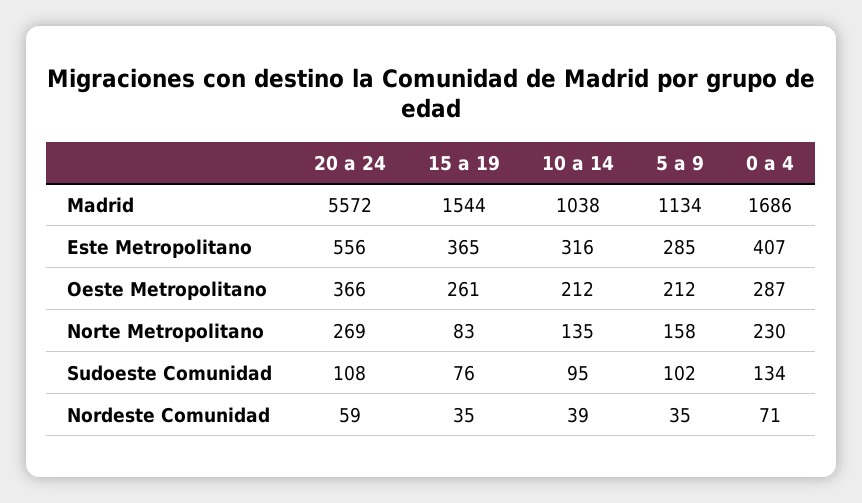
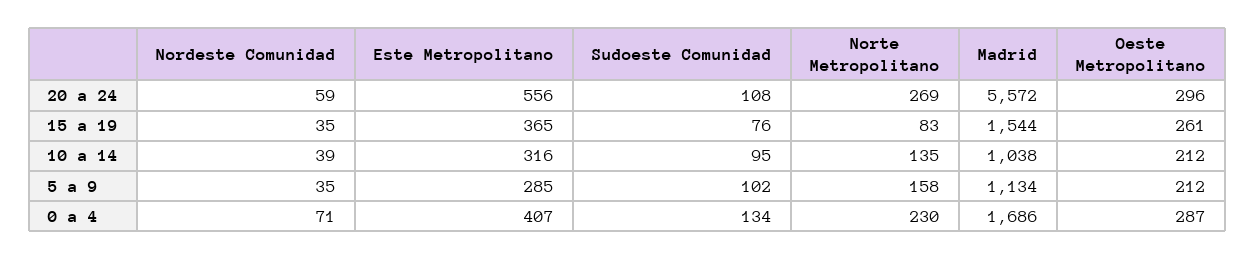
  {
    "20 a 24": {
      "Madrid": 5572,
      "Este Metropolitano": 556,
-     "Oeste Metropolitano": 366,
+     "Oeste Metropolitano": 296,
      "Norte Metropolitano": 269,
      "Sudoeste Comunidad": 108,
      "Nordeste Comunidad": 59
    },
    "15 a 19": {
      "Madrid": 1544,
      "Este Metropolitano": 365,
      "Oeste Metropolitano": 261,
      "Norte Metropolitano": 83,
      "Sudoeste Comunidad": 76,
      "Nordeste Comunidad": 35
    },
    "10 a 14": {
      "Madrid": 1038,
      "Este Metropolitano": 316,
      "Oeste Metropolitano": 212,
      "Norte Metropolitano": 135,
      "Sudoeste Comunidad": 95,
      "Nordeste Comunidad": 39
    },
    "5 a 9": {
      "Madrid": 1134,
      "Este Metropolitano": 285,
      "Oeste Metropolitano": 212,
      "Norte Metropolitano": 158,
      "Sudoeste Comunidad": 102,
      "Nordeste Comunidad": 35
    },
    "0 a 4": {
      "Madrid": 1686,
      "Este Metropolitano": 407,
      "Oeste Metropolitano": 287,
      "Norte Metropolitano": 230,
      "Sudoeste Comunidad": 134,
      "Nordeste Comunidad": 71
    }
  }

